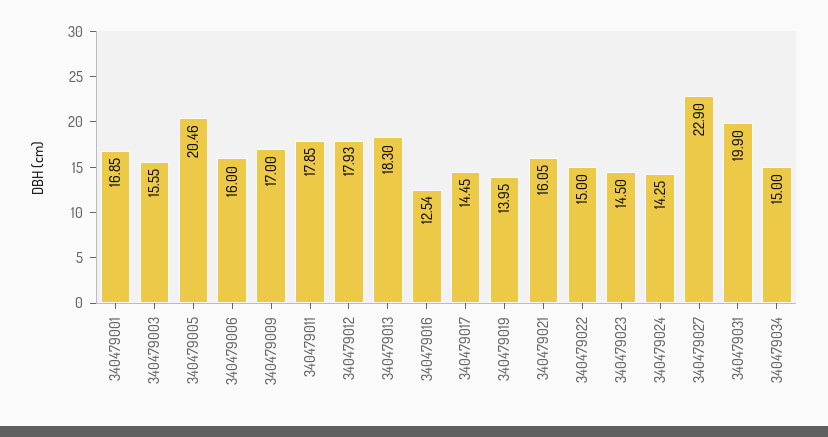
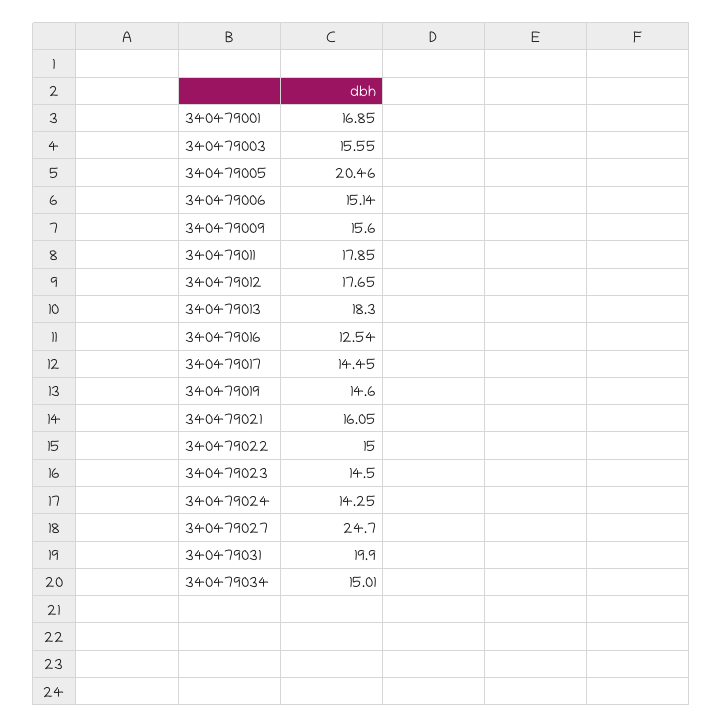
  {
    "340479001": 16.85,
    "340479003": 15.55,
    "340479005": 20.46,
-   "340479006": 16,
+   "340479006": 15.14,
-   "340479009": 17,
+   "340479009": 15.6,
    "340479011": 17.85,
-   "340479012": 17.93,
+   "340479012": 17.65,
    "340479013": 18.3,
    "340479016": 12.54,
    "340479017": 14.45,
-   "340479019": 13.95,
+   "340479019": 14.6,
    "340479021": 16.05,
    "340479022": 15,
    "340479023": 14.5,
    "340479024": 14.25,
-   "340479027": 22.9,
+   "340479027": 24.7,
    "340479031": 19.9,
-   "340479034": 15
+   "340479034": 15.01
  }

